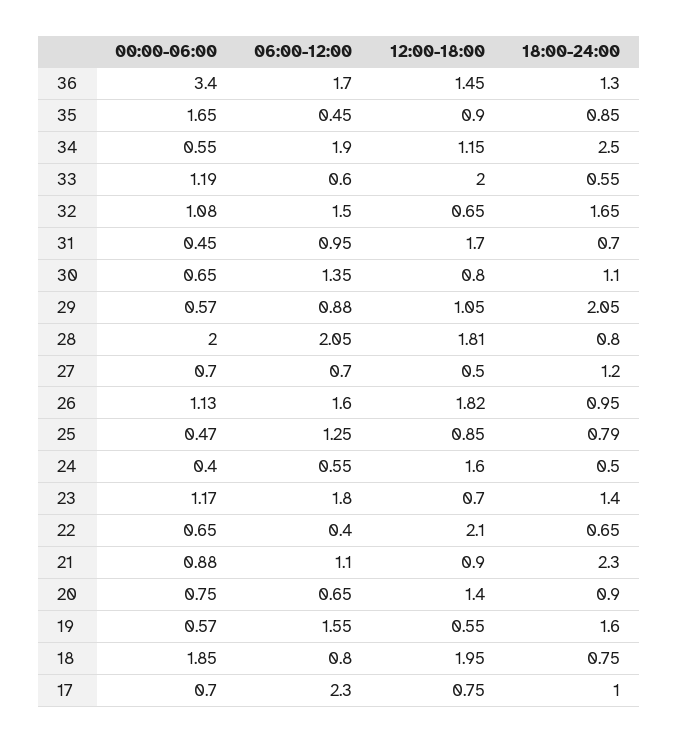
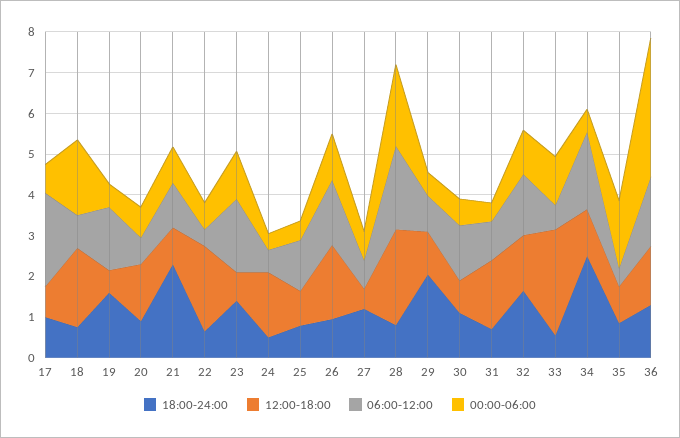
  {
    "00:00-06:00": {
      "36": 3.4,
      "35": 1.65,
      "34": 0.55,
      "33": 1.19,
      "32": 1.08,
      "31": 0.45,
      "30": 0.65,
      "29": 0.57,
      "28": 2,
      "27": 0.7,
      "26": 1.13,
      "25": 0.47,
      "24": 0.4,
      "23": 1.17,
      "22": 0.65,
      "21": 0.88,
      "20": 0.75,
      "19": 0.57,
      "18": 1.85,
      "17": 0.7
    },
    "06:00-12:00": {
      "36": 1.7,
      "35": 0.45,
      "34": 1.9,
      "33": 0.6,
      "32": 1.5,
      "31": 0.95,
      "30": 1.35,
      "29": 0.88,
      "28": 2.05,
      "27": 0.7,
      "26": 1.6,
      "25": 1.25,
      "24": 0.55,
      "23": 1.8,
      "22": 0.4,
      "21": 1.1,
      "20": 0.65,
      "19": 1.55,
      "18": 0.8,
      "17": 2.3
    },
    "12:00-18:00": {
      "36": 1.45,
      "35": 0.9,
      "34": 1.15,
-     "33": 2,
+     "33": 2.6,
-     "32": 0.65,
+     "32": 1.4,
      "31": 1.7,
      "30": 0.8,
      "29": 1.05,
-     "28": 1.81,
+     "28": 2.4,
      "27": 0.5,
      "26": 1.82,
      "25": 0.85,
      "24": 1.6,
      "23": 0.7,
      "22": 2.1,
      "21": 0.9,
      "20": 1.4,
      "19": 0.55,
      "18": 1.95,
      "17": 0.75
    },
    "18:00-24:00": {
      "36": 1.3,
      "35": 0.85,
      "34": 2.5,
      "33": 0.55,
      "32": 1.65,
      "31": 0.7,
      "30": 1.1,
      "29": 2.05,
      "28": 0.8,
      "27": 1.2,
      "26": 0.95,
      "25": 0.79,
      "24": 0.5,
      "23": 1.4,
      "22": 0.65,
      "21": 2.3,
      "20": 0.9,
      "19": 1.6,
      "18": 0.75,
      "17": 1
    }
  }

